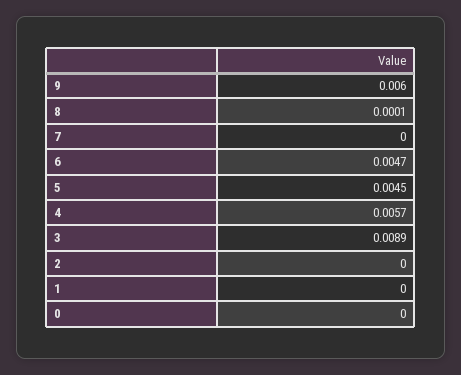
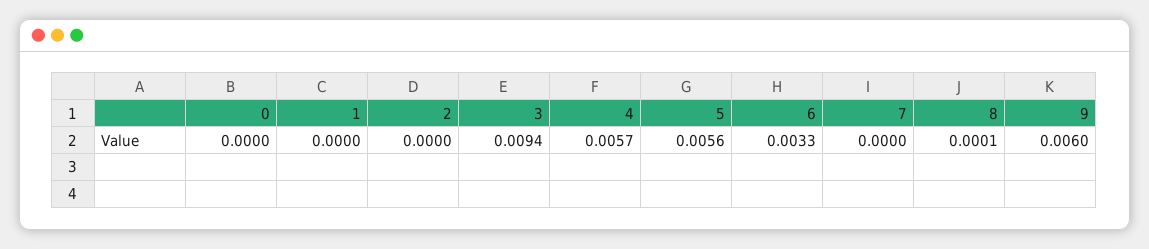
  {
    "9": 0.006,
    "8": 0.0001,
    "7": 0,
-   "6": 0.0047,
+   "6": 0.0033,
-   "5": 0.0045,
+   "5": 0.0056,
    "4": 0.0057,
-   "3": 0.0089,
+   "3": 0.0094,
    "2": 0,
    "1": 0,
    "0": 0
  }

